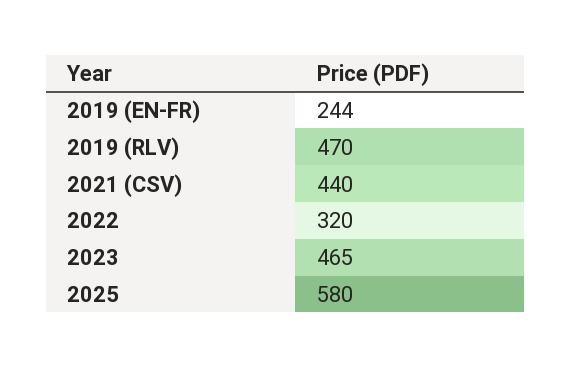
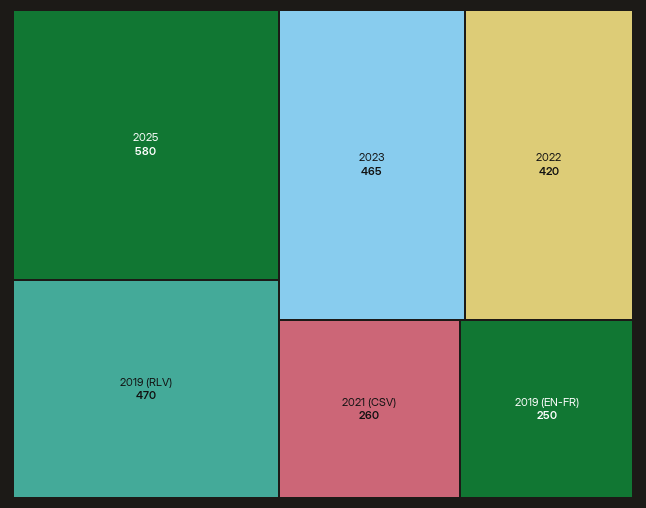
  {
-   "2019 (EN-FR)": 244,
+   "2019 (EN-FR)": 250,
    "2019 (RLV)": 470,
-   "2021 (CSV)": 440,
+   "2021 (CSV)": 260,
-   "2022": 320,
+   "2022": 420,
    "2023": 465,
    "2025": 580
  }

